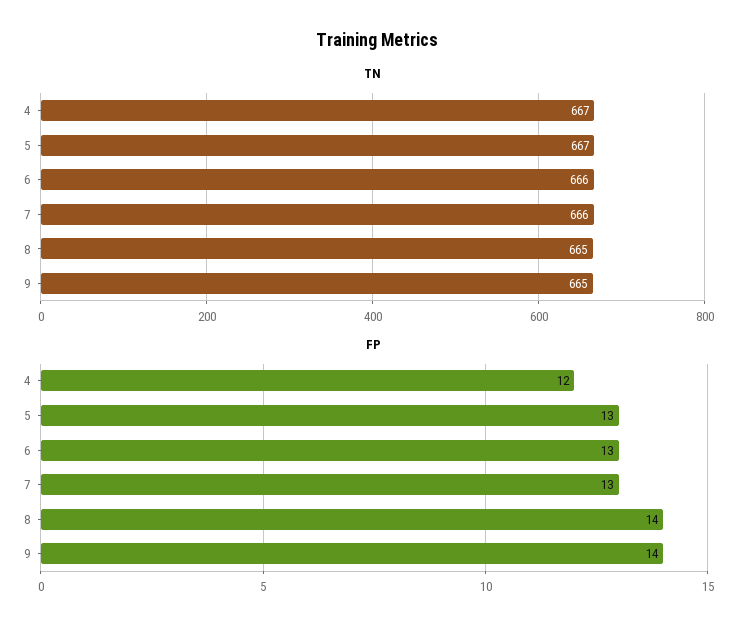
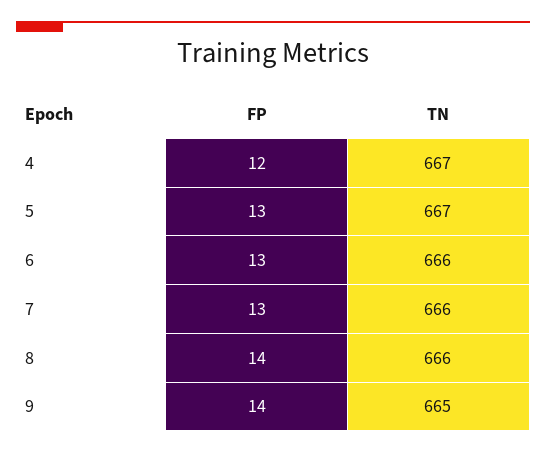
  {
    "TN": {
      "4": 667,
      "5": 667,
      "6": 666,
      "7": 666,
-     "8": 665,
+     "8": 666,
      "9": 665
    },
    "FP": {
      "4": 12,
      "5": 13,
      "6": 13,
      "7": 13,
      "8": 14,
      "9": 14
    }
  }

